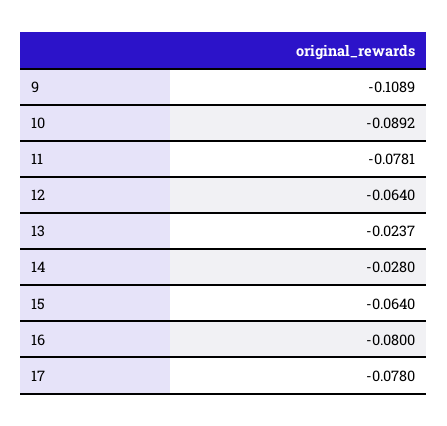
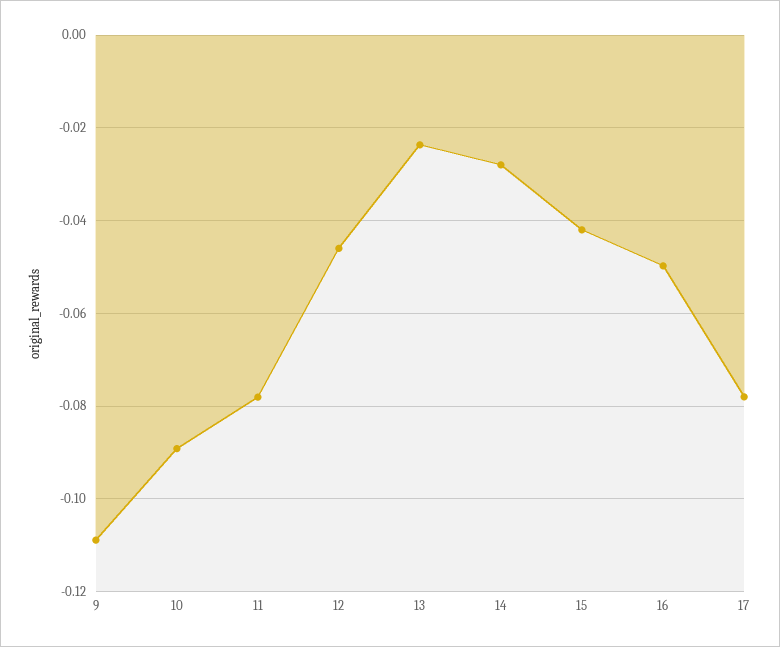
  {
    "9": -0.1089,
    "10": -0.0892,
    "11": -0.0781,
-   "12": -0.064,
+   "12": -0.046,
    "13": -0.0237,
    "14": -0.028,
-   "15": -0.064,
+   "15": -0.042,
-   "16": -0.08,
+   "16": -0.05,
    "17": -0.078
  }

